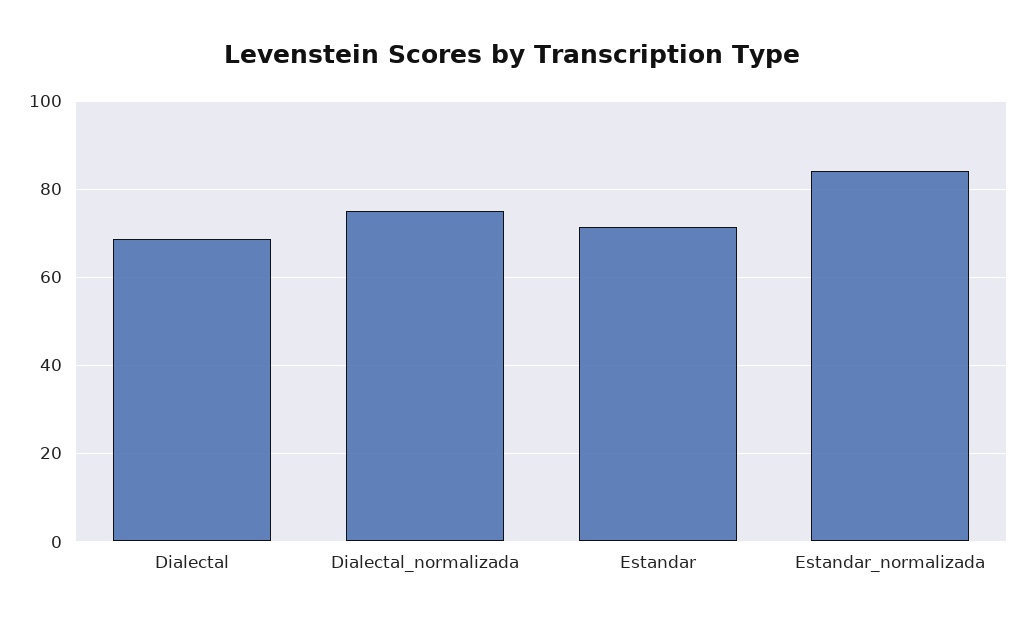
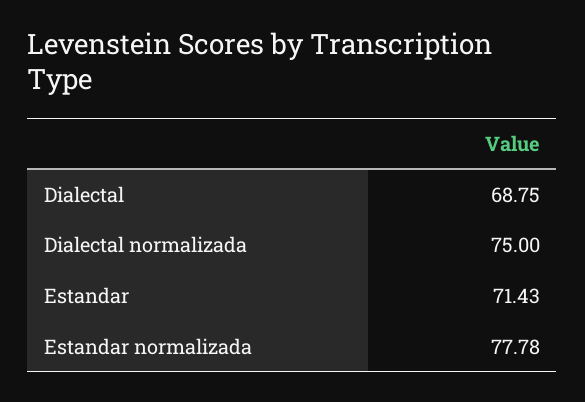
  {
    "Dialectal": 68.75,
    "Dialectal_normalizada": 75,
    "Estandar": 71.43,
-   "Estandar_normalizada": 84
+   "Estandar_normalizada": 77.78
  }

